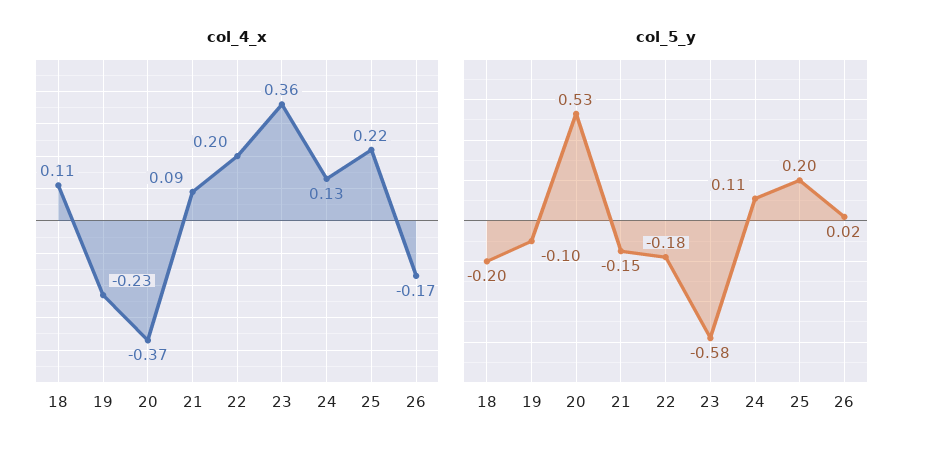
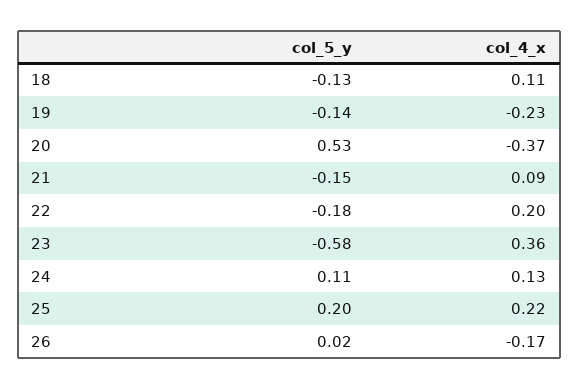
  {
    "col_4_x": {
      "18": 0.11,
      "19": -0.23,
      "20": -0.37,
      "21": 0.09,
      "22": 0.2,
      "23": 0.36,
      "24": 0.13,
      "25": 0.22,
      "26": -0.17
    },
    "col_5_y": {
-     "18": -0.2,
+     "18": -0.13,
-     "19": -0.1,
+     "19": -0.14,
      "20": 0.53,
      "21": -0.15,
      "22": -0.18,
      "23": -0.58,
      "24": 0.11,
      "25": 0.2,
      "26": 0.02
    }
  }

